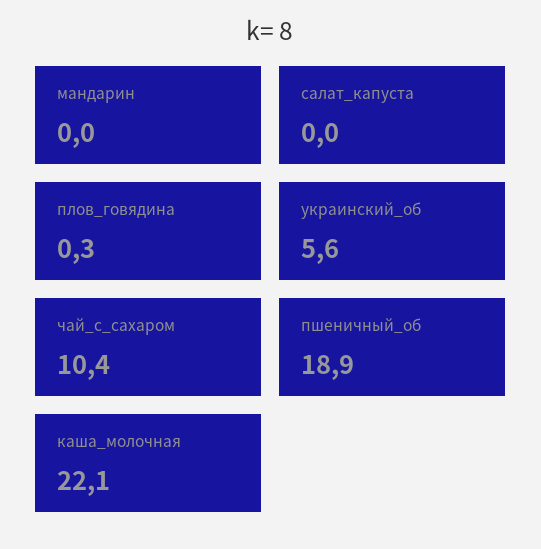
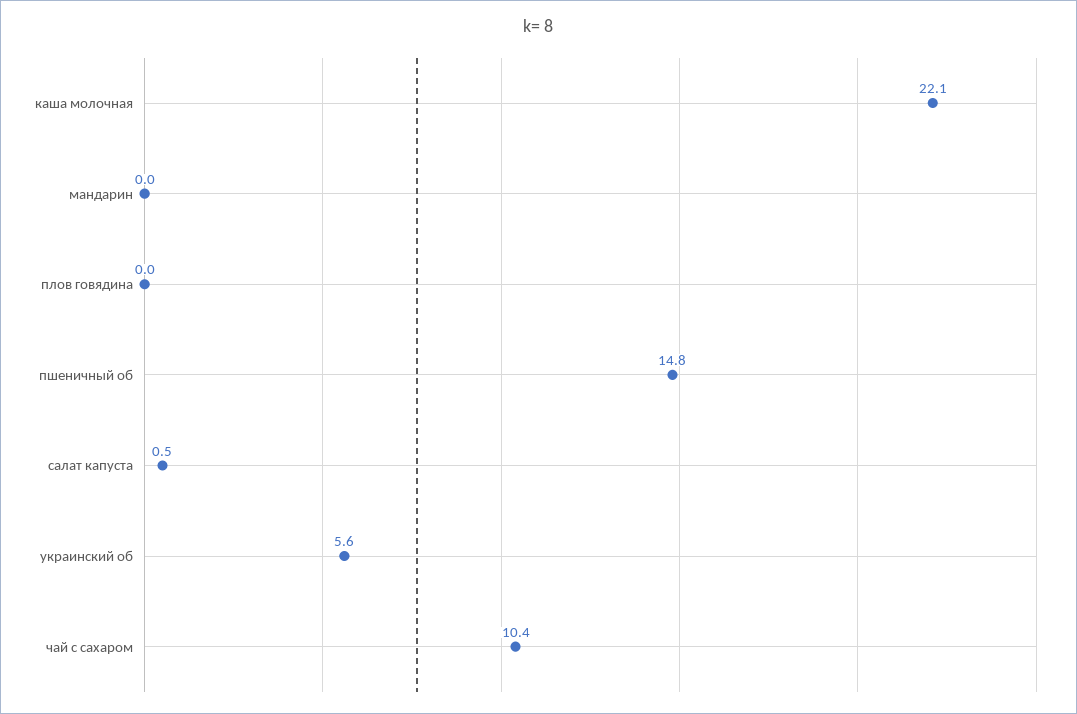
  {
    "мандарин": 0,
-   "салат_капуста": 0,
+   "салат_капуста": 0.5,
-   "плов_говядина": 0.3,
+   "плов_говядина": 0,
    "украинский_об": 5.6,
    "чай_с_сахаром": 10.4,
-   "пшеничный_об": 18.9,
+   "пшеничный_об": 14.8,
    "каша_молочная": 22.1
  }

